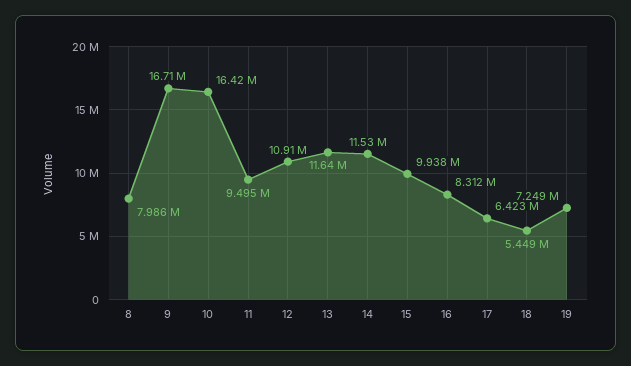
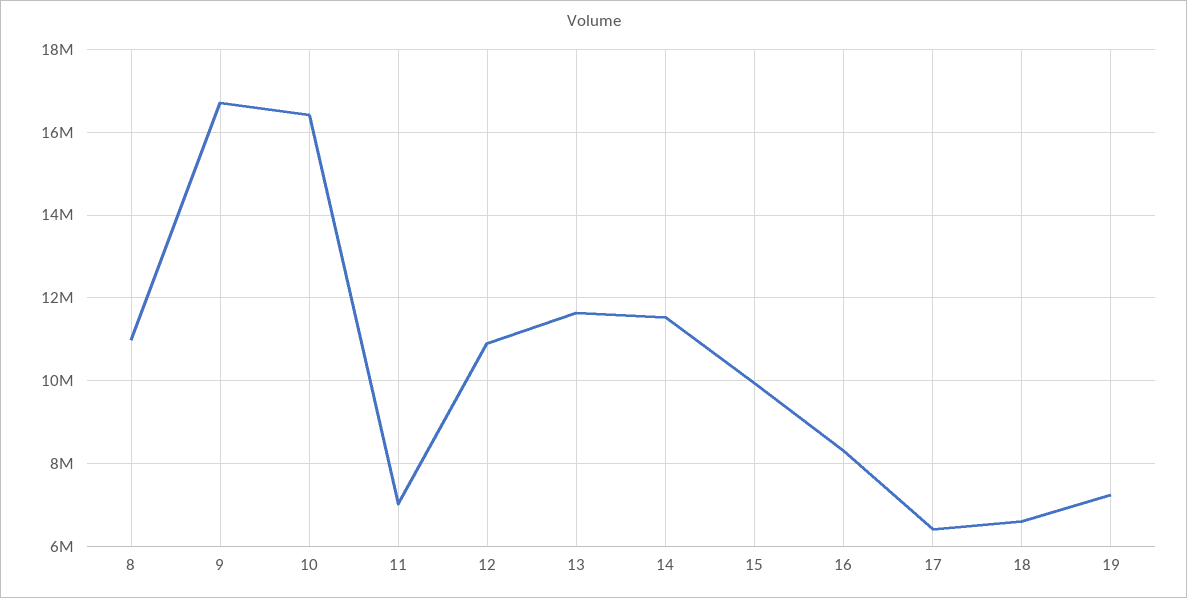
  {
-   "8": 7986000,
+   "8": 11000000,
    "9": 16710000,
    "10": 16420000,
-   "11": 9495000,
+   "11": 7000000,
    "12": 10910000,
    "13": 11640000,
    "14": 11530000,
    "15": 9938000,
    "16": 8312000,
    "17": 6423000,
-   "18": 5449000,
+   "18": 6600000,
    "19": 7249000
  }

